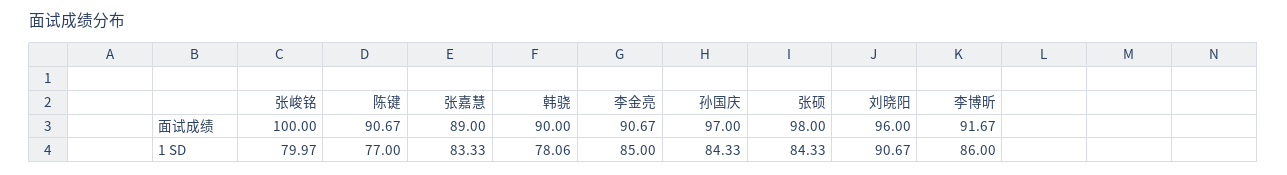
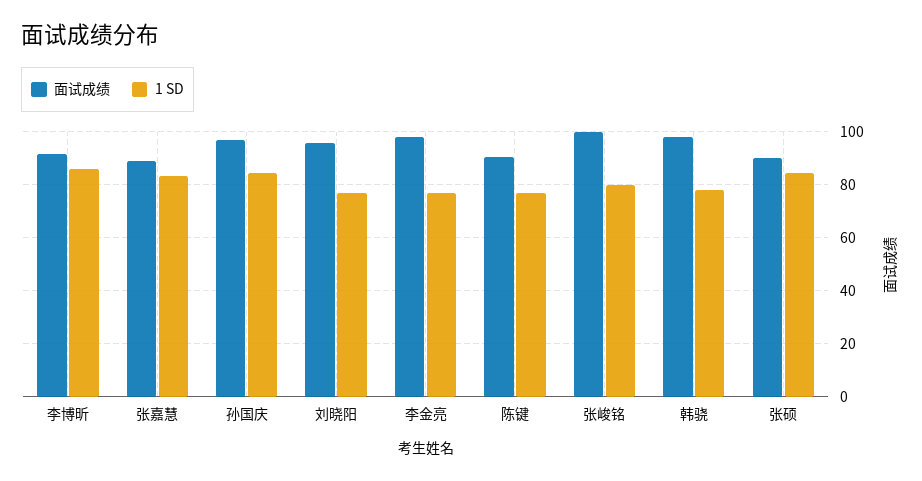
  {
    "面试成绩": {
      "张峻铭": 100,
      "陈键": 90.67,
      "张嘉慧": 89,
-     "韩骁": 90,
+     "韩骁": 97.5,
-     "李金亮": 90.67,
+     "李金亮": 97.5,
      "孙国庆": 97,
-     "张硕": 98,
+     "张硕": 90,
      "刘晓阳": 96,
      "李博昕": 91.67
    },
    "1 SD": {
      "张峻铭": 79.97,
      "陈键": 77,
      "张嘉慧": 83.33,
      "韩骁": 78.06,
-     "李金亮": 85,
+     "李金亮": 77.5,
      "孙国庆": 84.33,
      "张硕": 84.33,
-     "刘晓阳": 90.67,
+     "刘晓阳": 77.5,
      "李博昕": 86
    }
  }

